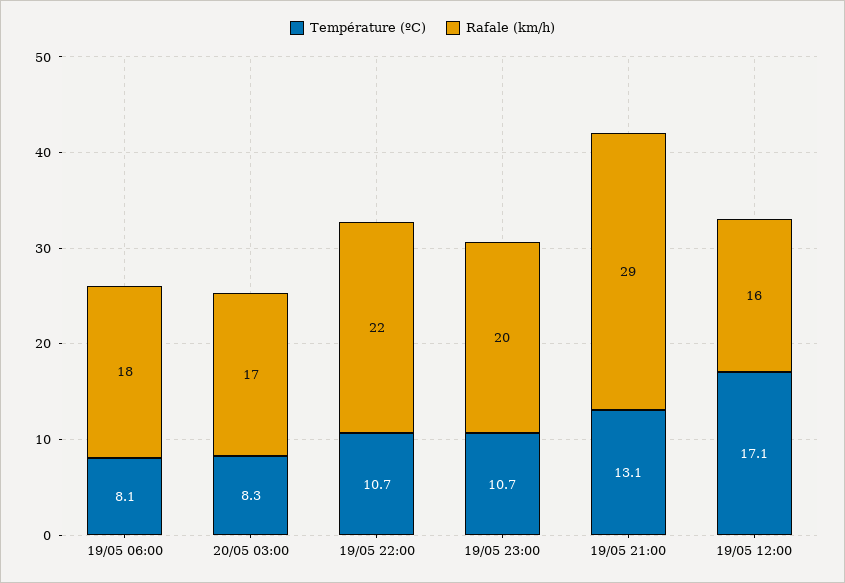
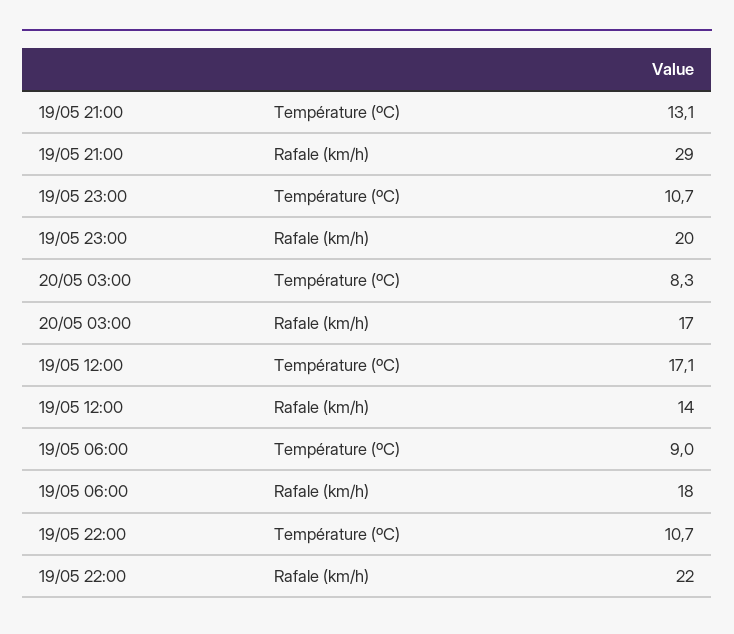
  {
    "Température (ºC)": {
-     "19/05 06:00": 8.1,
+     "19/05 06:00": 9,
      "20/05 03:00": 8.3,
      "19/05 22:00": 10.7,
      "19/05 23:00": 10.7,
      "19/05 21:00": 13.1,
      "19/05 12:00": 17.1
    },
    "Rafale (km/h)": {
      "19/05 06:00": 18,
      "20/05 03:00": 17,
      "19/05 22:00": 22,
      "19/05 23:00": 20,
      "19/05 21:00": 29,
-     "19/05 12:00": 16
+     "19/05 12:00": 14
    }
  }

